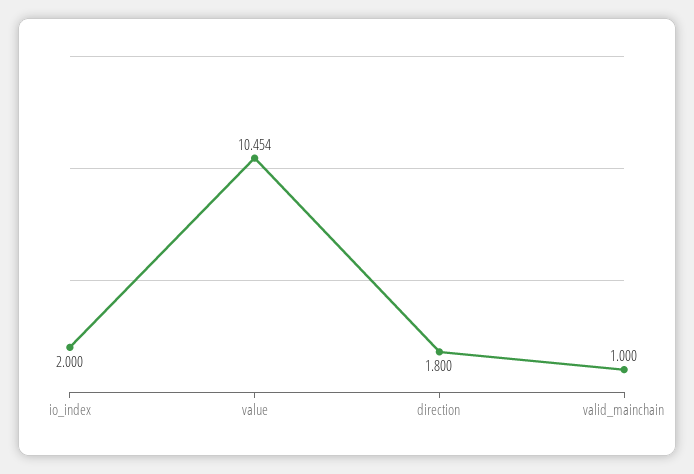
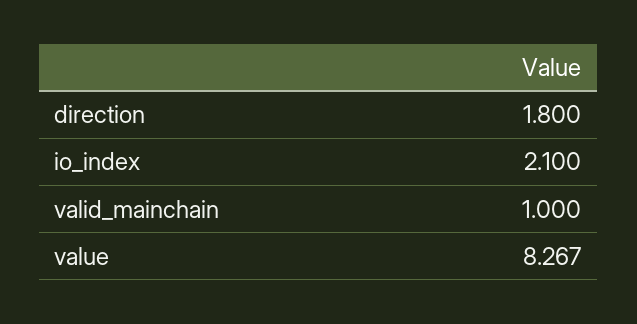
  {
-   "io_index": 2,
+   "io_index": 2.1,
-   "value": 10.454,
+   "value": 8.267,
    "direction": 1.8,
    "valid_mainchain": 1
  }

